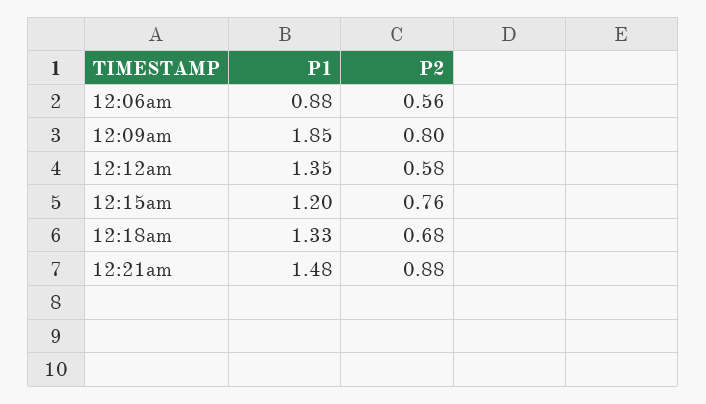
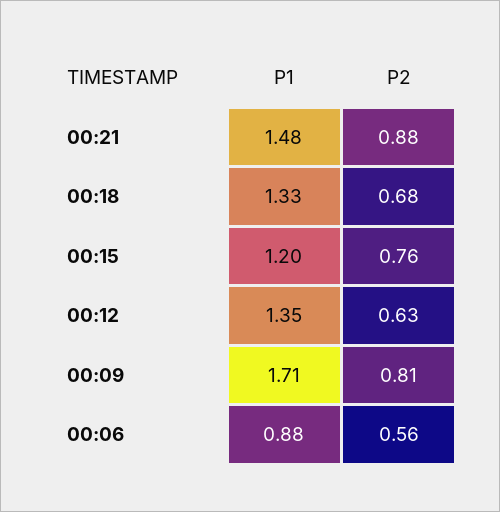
  {
    "P1": {
      "12:06am": 0.88,
-     "12:09am": 1.85,
+     "12:09am": 1.71,
      "12:12am": 1.35,
      "12:15am": 1.2,
      "12:18am": 1.33,
      "12:21am": 1.48
    },
    "P2": {
      "12:06am": 0.56,
-     "12:09am": 0.8,
+     "12:09am": 0.81,
-     "12:12am": 0.58,
+     "12:12am": 0.63,
      "12:15am": 0.76,
      "12:18am": 0.68,
      "12:21am": 0.88
    }
  }

